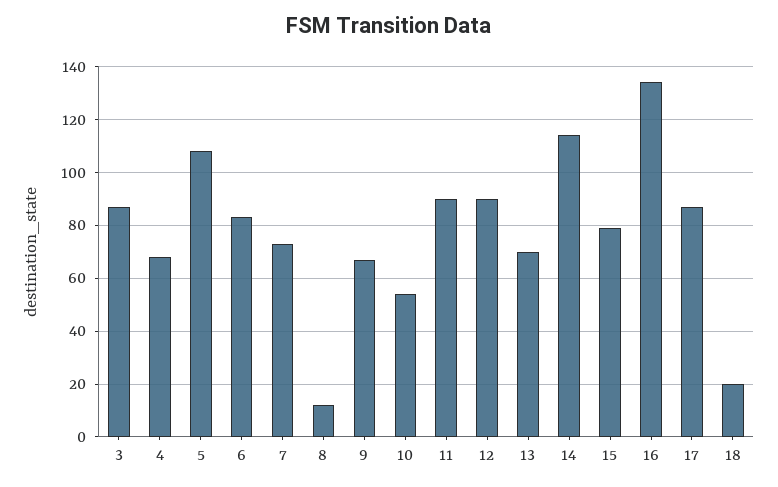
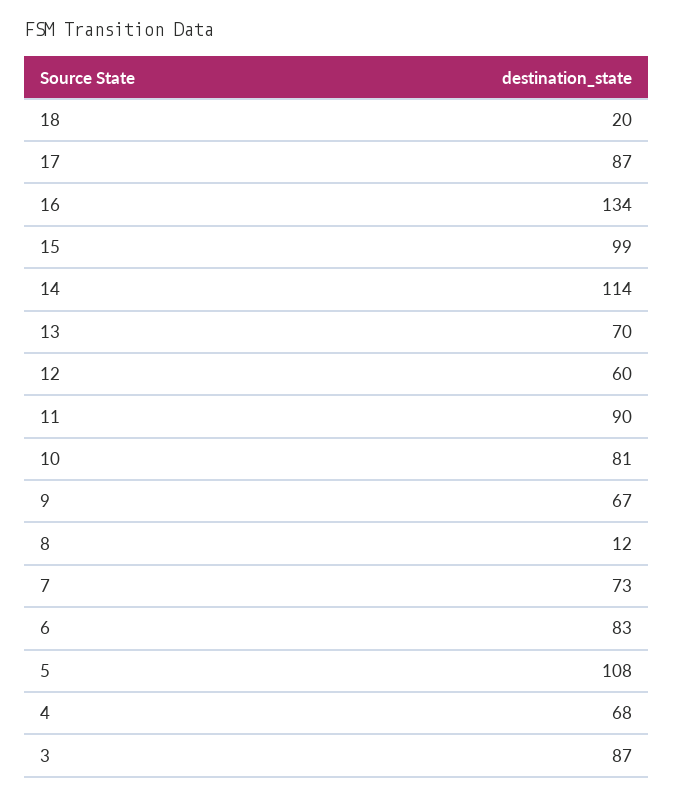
  {
    "3": 87,
    "4": 68,
    "5": 108,
    "6": 83,
    "7": 73,
    "8": 12,
    "9": 67,
-   "10": 55,
+   "10": 81,
    "11": 90,
-   "12": 90,
+   "12": 60,
    "13": 70,
    "14": 114,
-   "15": 80,
+   "15": 99,
    "16": 134,
    "17": 87,
    "18": 20
  }

